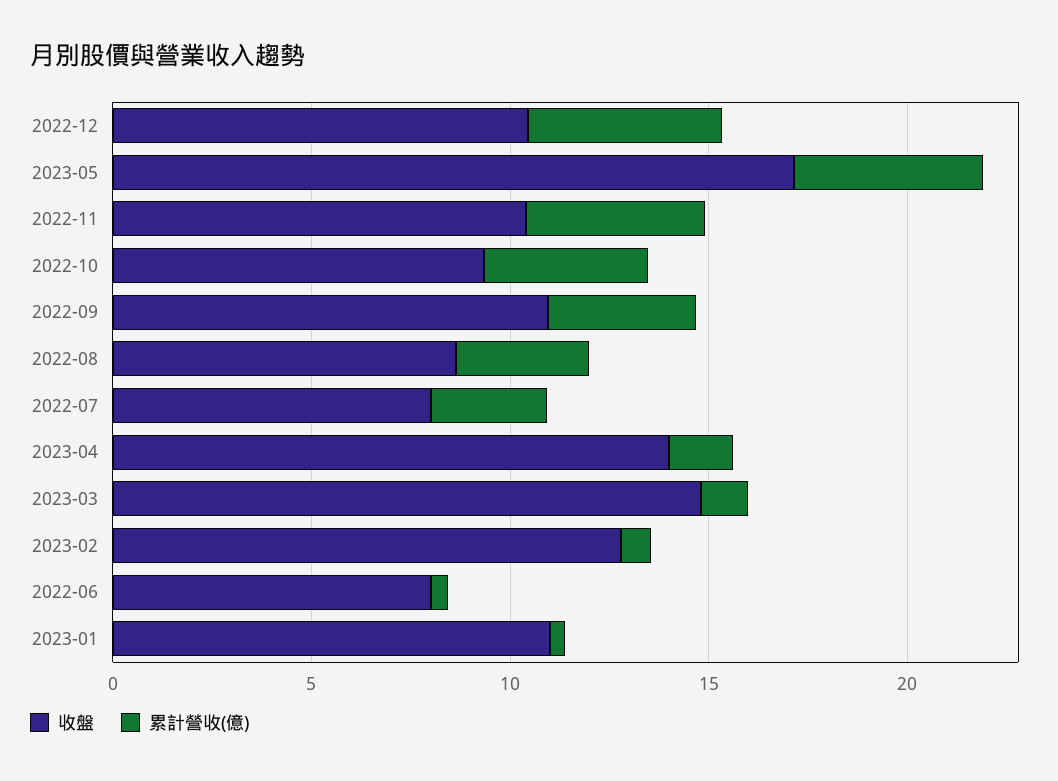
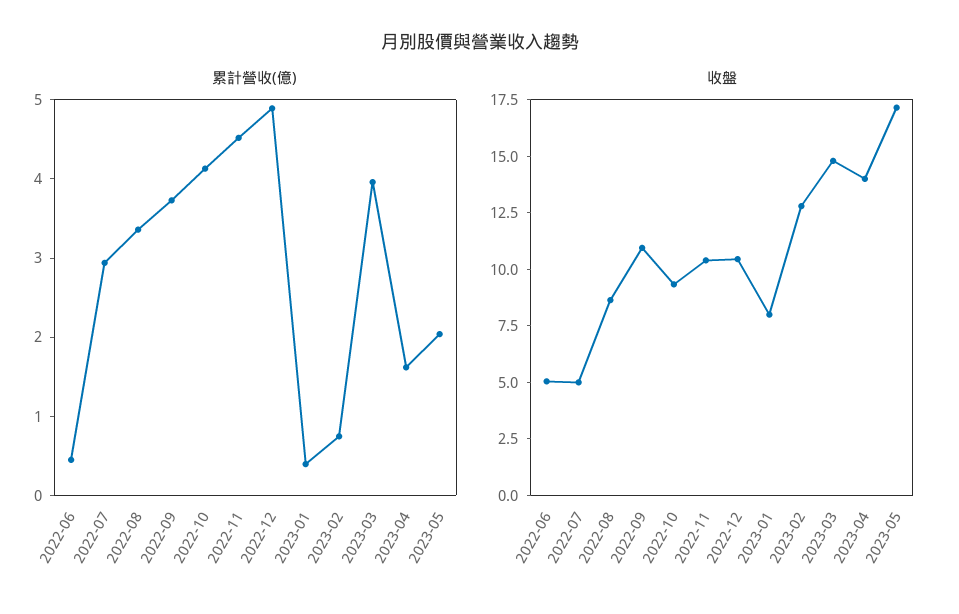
  {
    "收盤": {
      "2022-12": 10.5,
      "2023-05": 17,
      "2022-11": 10.5,
      "2022-10": 9.5,
      "2022-09": 11,
      "2022-08": 8.5,
-     "2022-07": 8,
+     "2022-07": 5,
      "2023-04": 14,
      "2023-03": 15,
      "2023-02": 13,
-     "2022-06": 8,
+     "2022-06": 5,
-     "2023-01": 11
+     "2023-01": 8
    },
    "累計營收(億)": {
      "2022-12": 4.8,
-     "2023-05": 5,
+     "2023-05": 2,
      "2022-11": 4.6,
      "2022-10": 4.2,
      "2022-09": 3.8,
      "2022-08": 3.4,
      "2022-07": 3,
      "2023-04": 1.6,
-     "2023-03": 1,
+     "2023-03": 4,
      "2023-02": 0.8,
      "2022-06": 0.4,
      "2023-01": 0.4
    }
  }

